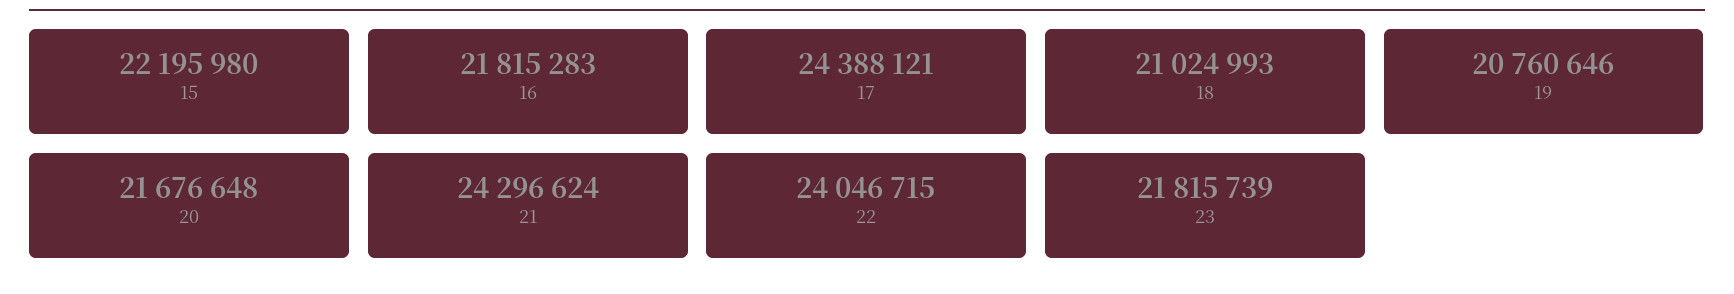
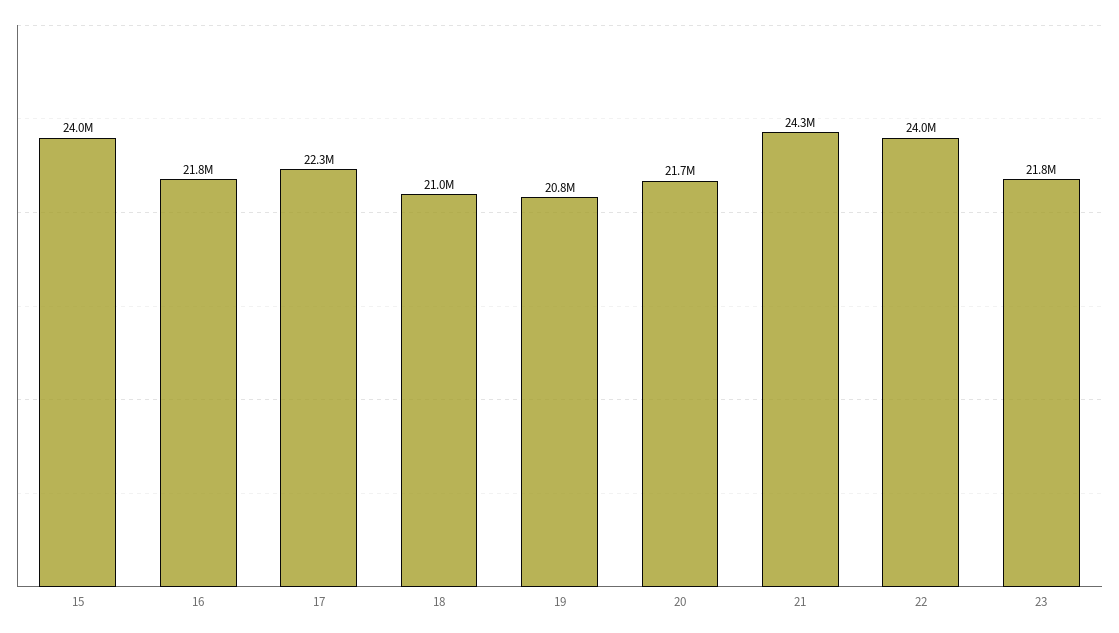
  {
-   "15": 22195980,
+   "15": 24000000,
    "16": 21815283,
-   "17": 24388121,
+   "17": 22300000,
    "18": 21024993,
    "19": 20760646,
    "20": 21676648,
    "21": 24296624,
    "22": 24046715,
    "23": 21815739
  }

